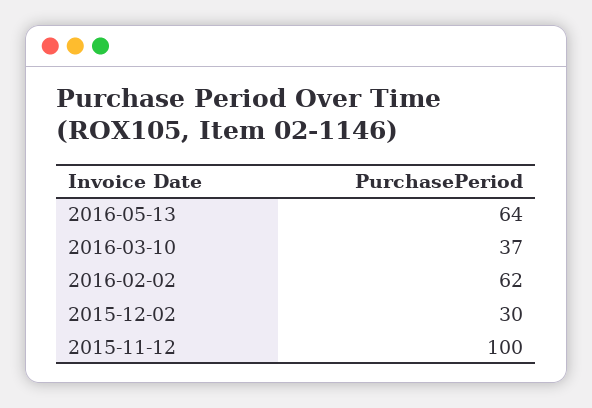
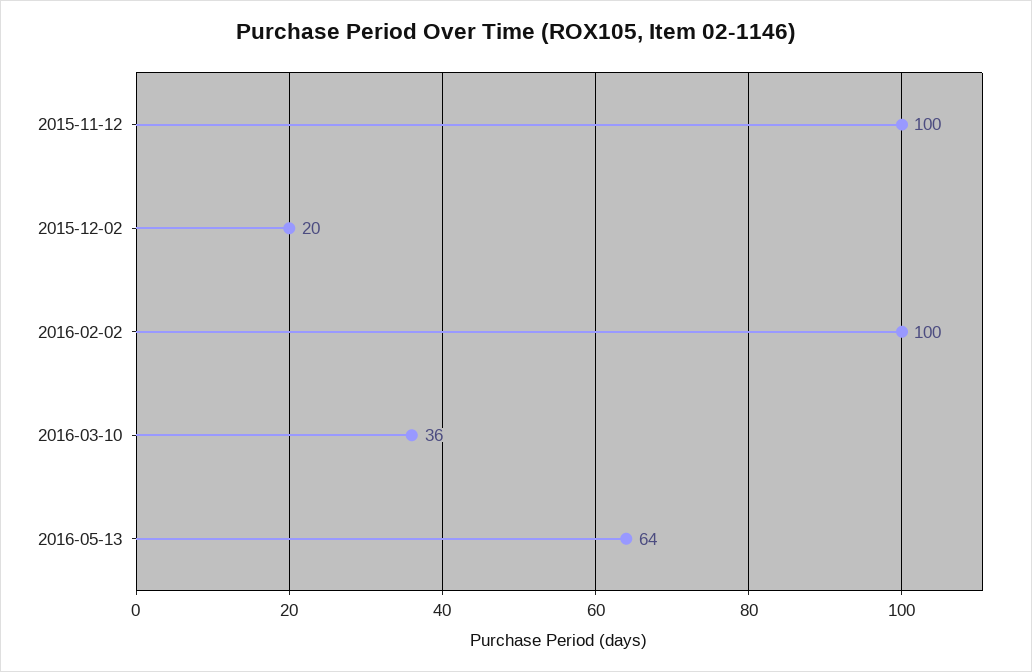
  {
    "2016-05-13": 64,
-   "2016-03-10": 37,
+   "2016-03-10": 36,
-   "2016-02-02": 62,
+   "2016-02-02": 100,
-   "2015-12-02": 30,
+   "2015-12-02": 20,
    "2015-11-12": 100
  }

